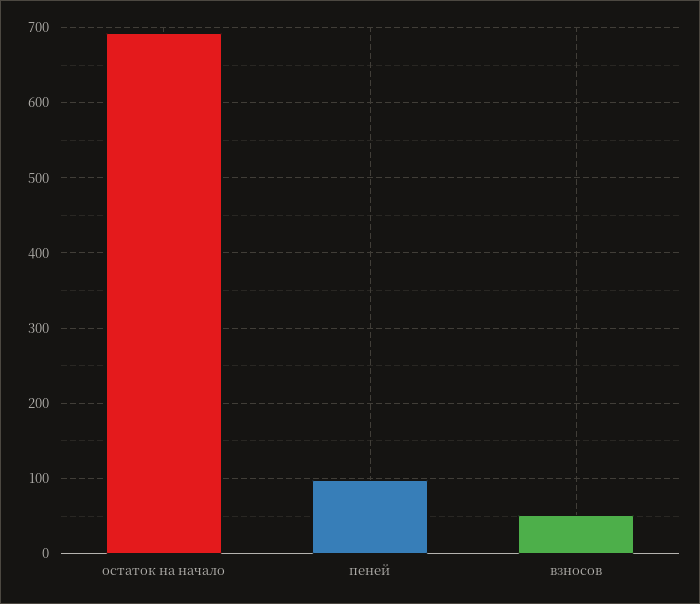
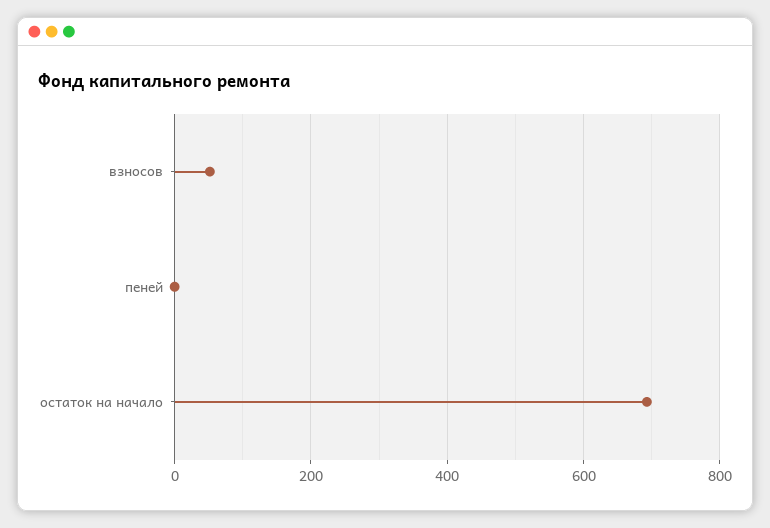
  {
    "остаток на начало": 690,
-   "пеней": 100,
+   "пеней": 0,
    "взносов": 50
  }

